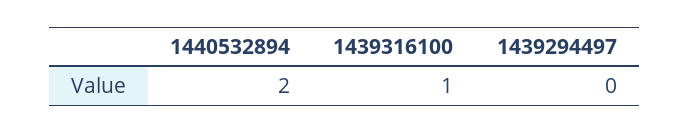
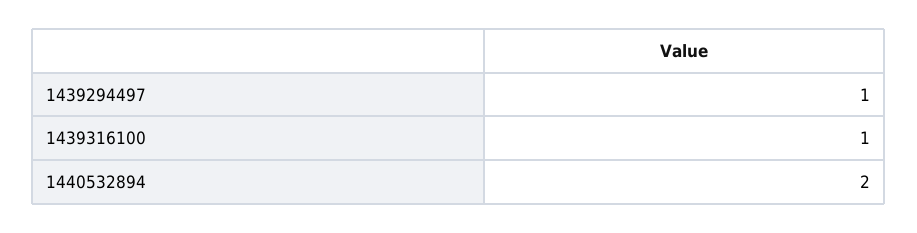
  {
    "1440532894": 2,
    "1439316100": 1,
-   "1439294497": 0
+   "1439294497": 1
  }

